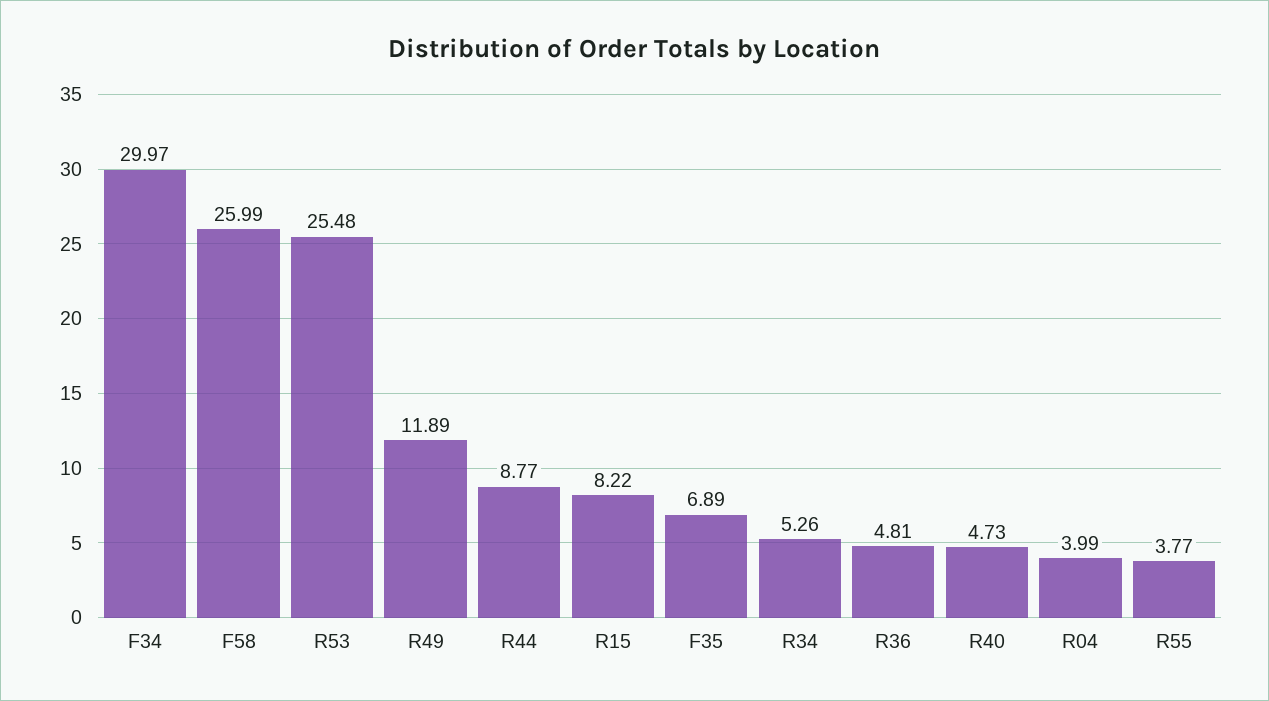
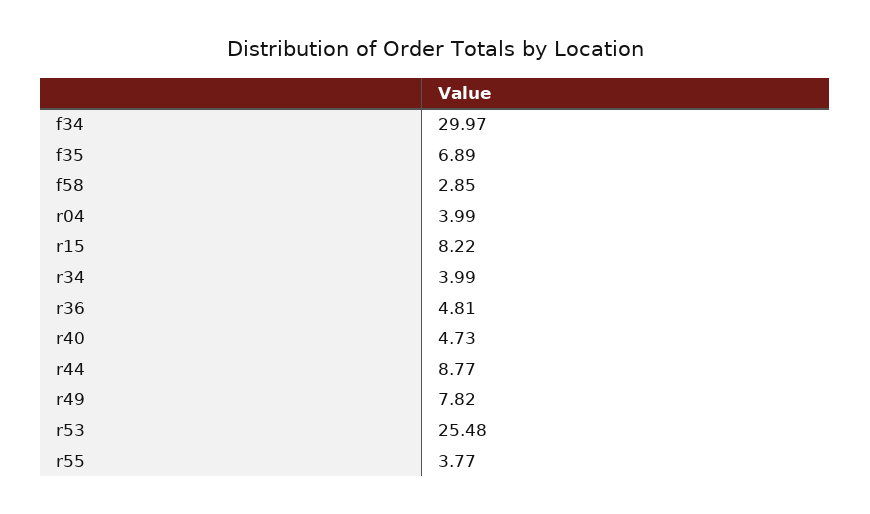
  {
    "F34": 29.97,
-   "F58": 25.99,
+   "F58": 2.85,
    "R53": 25.48,
-   "R49": 11.89,
+   "R49": 7.82,
    "R44": 8.77,
    "R15": 8.22,
    "F35": 6.89,
-   "R34": 5.26,
+   "R34": 3.99,
    "R36": 4.81,
    "R40": 4.73,
    "R04": 3.99,
    "R55": 3.77
  }

